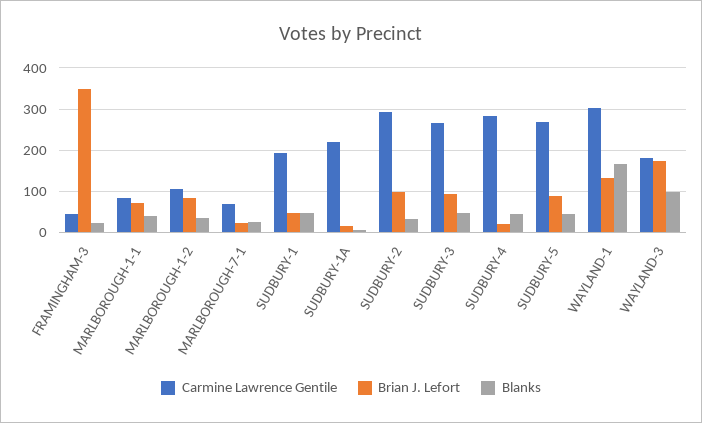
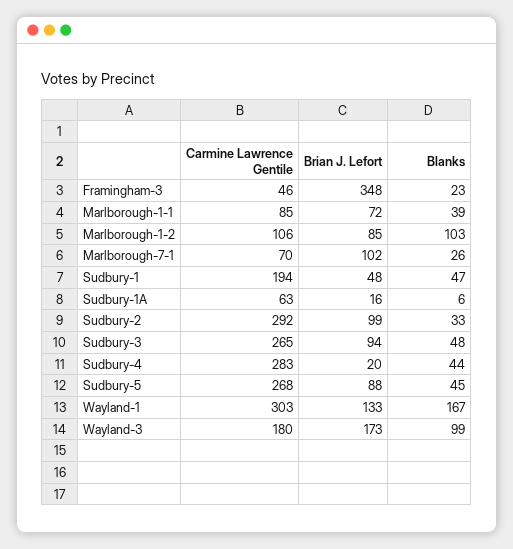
  {
    "Carmine Lawrence Gentile": {
      "FRAMINGHAM-3": 46,
      "MARLBOROUGH-1-1": 85,
      "MARLBOROUGH-1-2": 106,
      "MARLBOROUGH-7-1": 70,
      "SUDBURY-1": 194,
-     "SUDBURY-1A": 220,
+     "SUDBURY-1A": 63,
      "SUDBURY-2": 292,
      "SUDBURY-3": 265,
      "SUDBURY-4": 283,
      "SUDBURY-5": 268,
      "WAYLAND-1": 303,
      "WAYLAND-3": 180
    },
    "Brian J. Lefort": {
      "FRAMINGHAM-3": 348,
      "MARLBOROUGH-1-1": 72,
      "MARLBOROUGH-1-2": 85,
-     "MARLBOROUGH-7-1": 20,
+     "MARLBOROUGH-7-1": 102,
      "SUDBURY-1": 48,
      "SUDBURY-1A": 16,
      "SUDBURY-2": 99,
      "SUDBURY-3": 94,
      "SUDBURY-4": 20,
      "SUDBURY-5": 88,
      "WAYLAND-1": 133,
      "WAYLAND-3": 173
    },
    "Blanks": {
      "FRAMINGHAM-3": 23,
      "MARLBOROUGH-1-1": 39,
-     "MARLBOROUGH-1-2": 40,
+     "MARLBOROUGH-1-2": 103,
      "MARLBOROUGH-7-1": 26,
      "SUDBURY-1": 47,
      "SUDBURY-1A": 6,
      "SUDBURY-2": 33,
      "SUDBURY-3": 48,
      "SUDBURY-4": 44,
      "SUDBURY-5": 45,
      "WAYLAND-1": 167,
      "WAYLAND-3": 99
    }
  }

